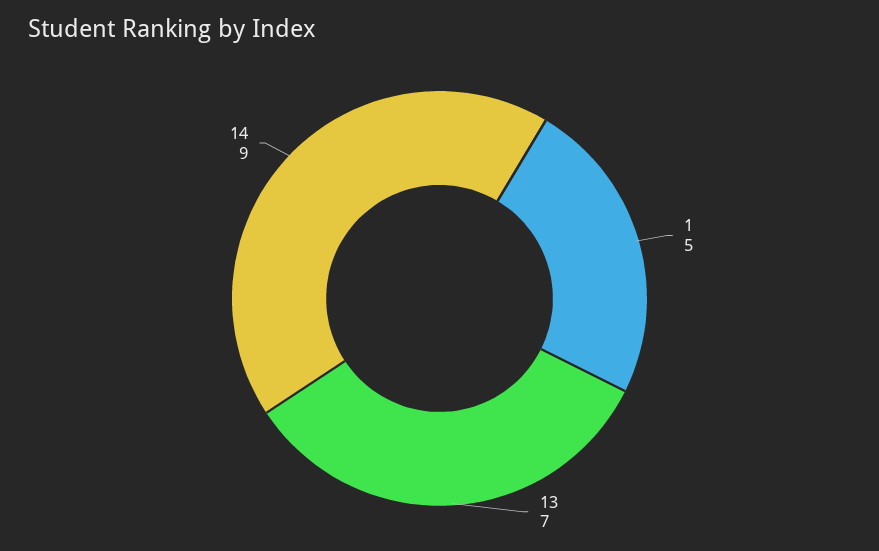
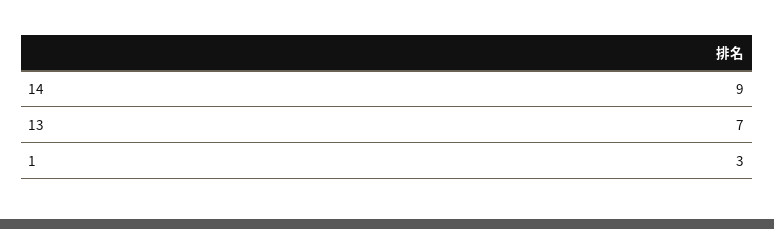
  {
-   "1": 5,
+   "1": 3,
    "13": 7,
    "14": 9
  }

